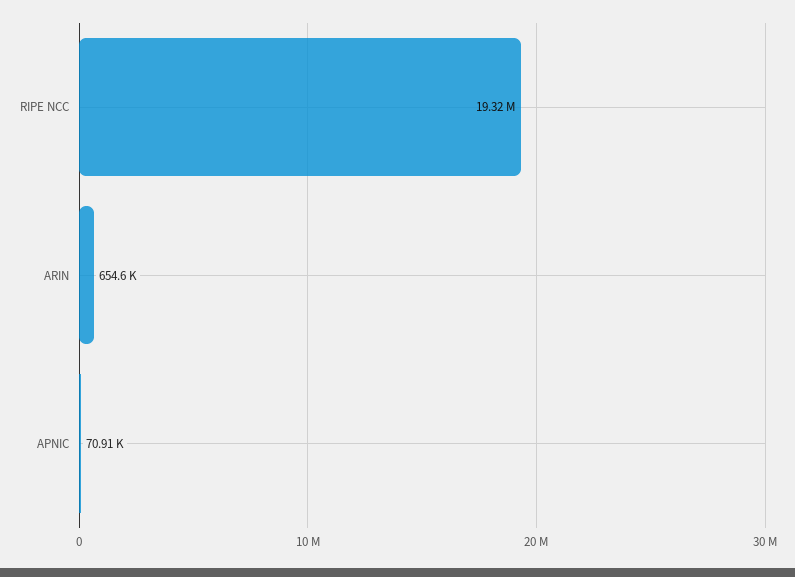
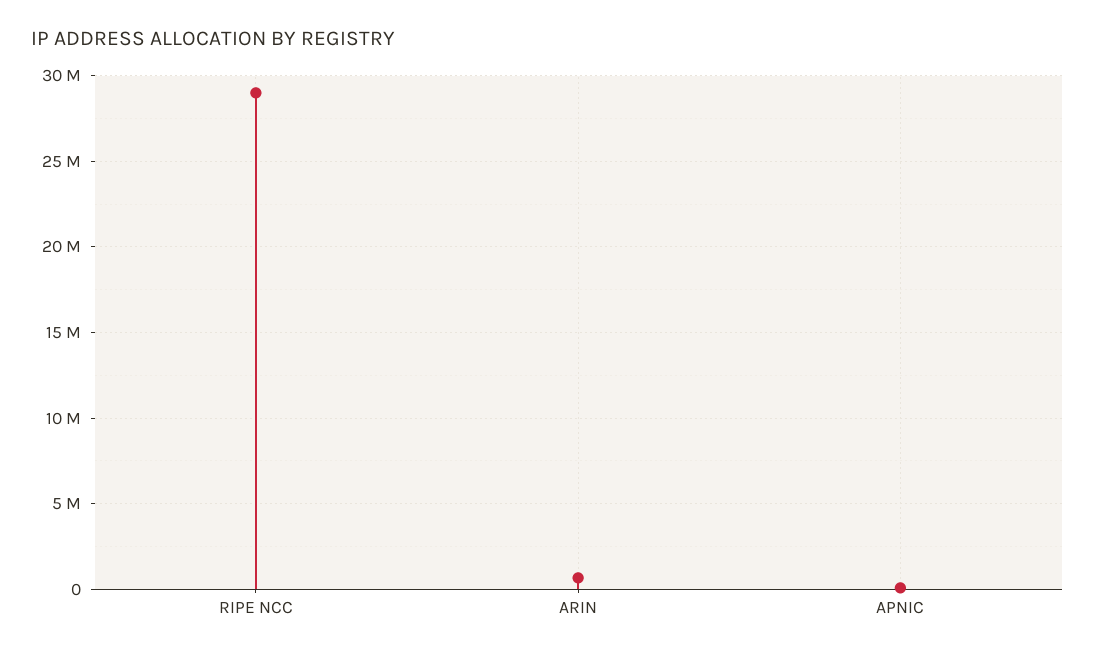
  {
-   "RIPE NCC": 19320000,
+   "RIPE NCC": 29000000,
    "ARIN": 654600,
    "APNIC": 70910
  }

